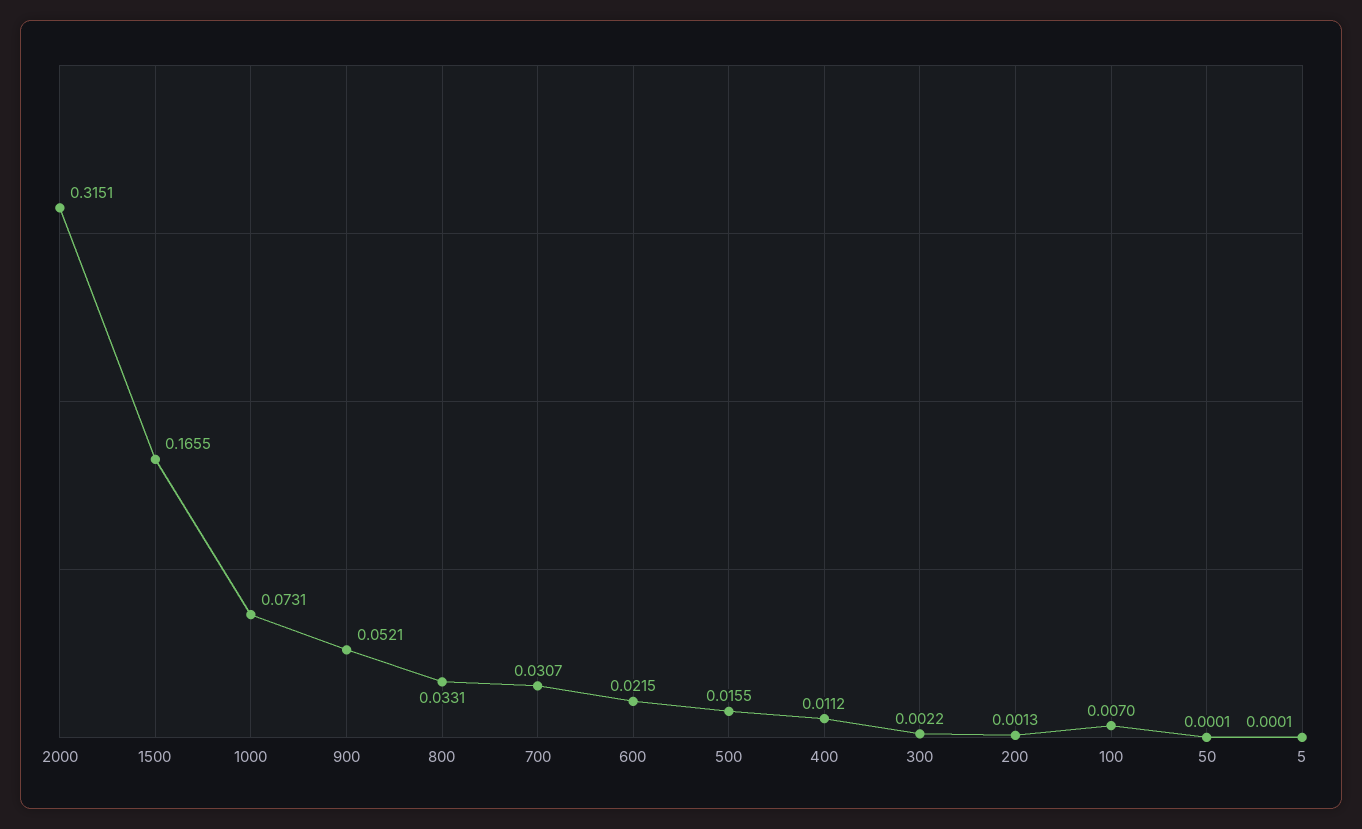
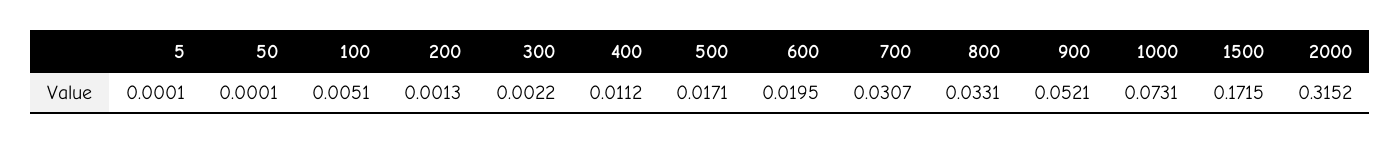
  {
-   "2000": 0.3151,
+   "2000": 0.3152,
-   "1500": 0.1655,
+   "1500": 0.1715,
    "1000": 0.0731,
    "900": 0.0521,
    "800": 0.0331,
    "700": 0.0307,
-   "600": 0.0215,
+   "600": 0.0195,
-   "500": 0.0155,
+   "500": 0.0171,
    "400": 0.0112,
    "300": 0.0022,
    "200": 0.0013,
-   "100": 0.007,
+   "100": 0.0051,
    "50": 0.0001,
    "5": 0.0001
  }

